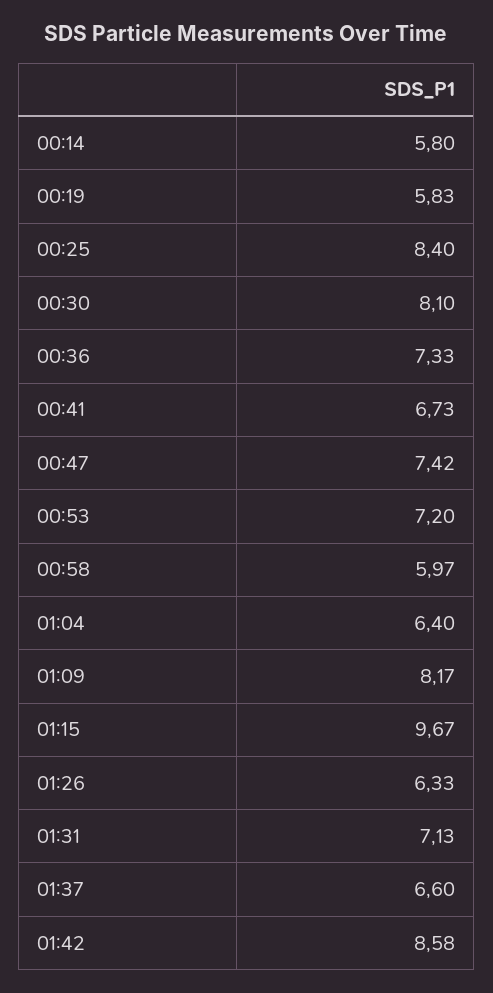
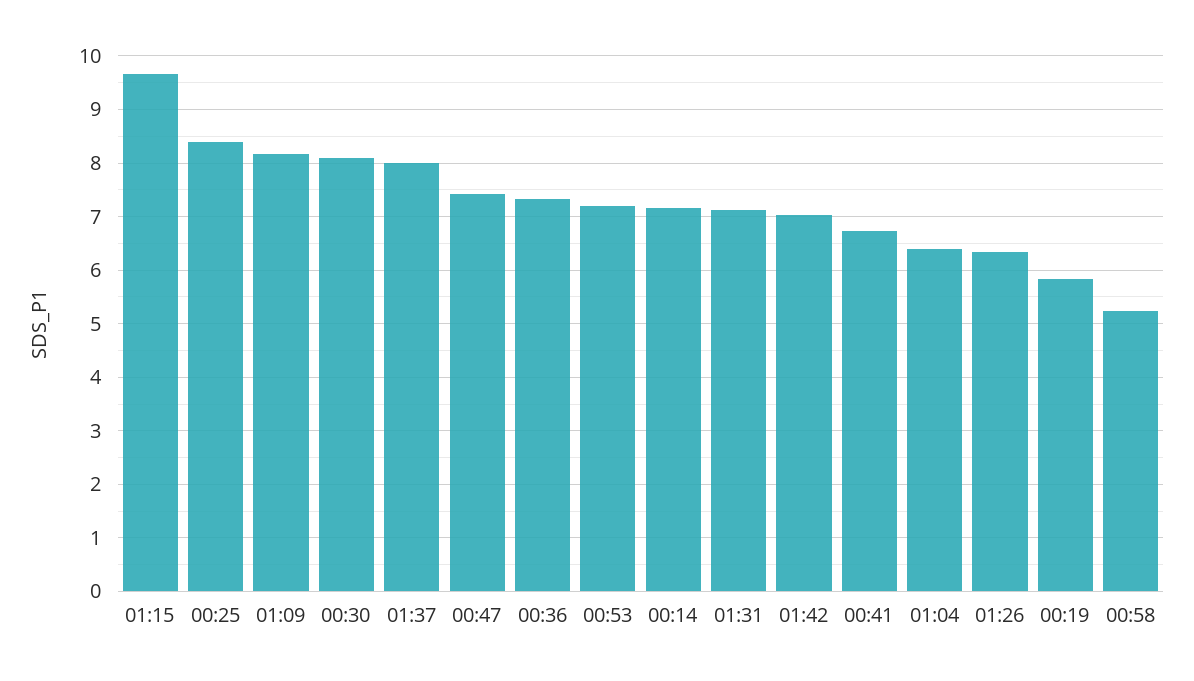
  {
-   "00:14": 5.8,
+   "00:14": 7.2,
    "00:19": 5.83,
    "00:25": 8.4,
    "00:30": 8.1,
    "00:36": 7.33,
    "00:41": 6.73,
    "00:47": 7.42,
    "00:53": 7.2,
-   "00:58": 5.97,
+   "00:58": 5.2,
    "01:04": 6.4,
    "01:09": 8.17,
    "01:15": 9.67,
    "01:26": 6.33,
    "01:31": 7.13,
-   "01:37": 6.6,
+   "01:37": 8,
-   "01:42": 8.58
+   "01:42": 7
  }

